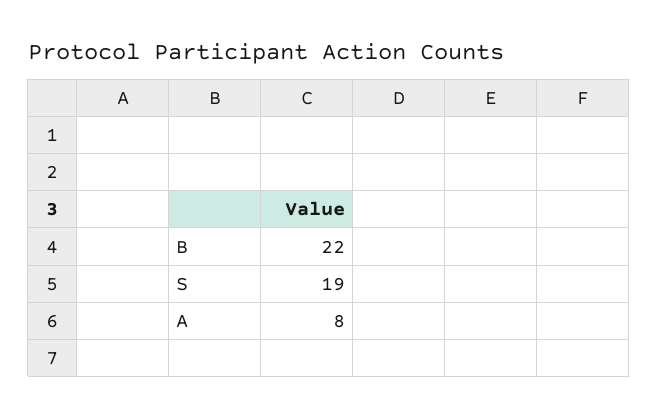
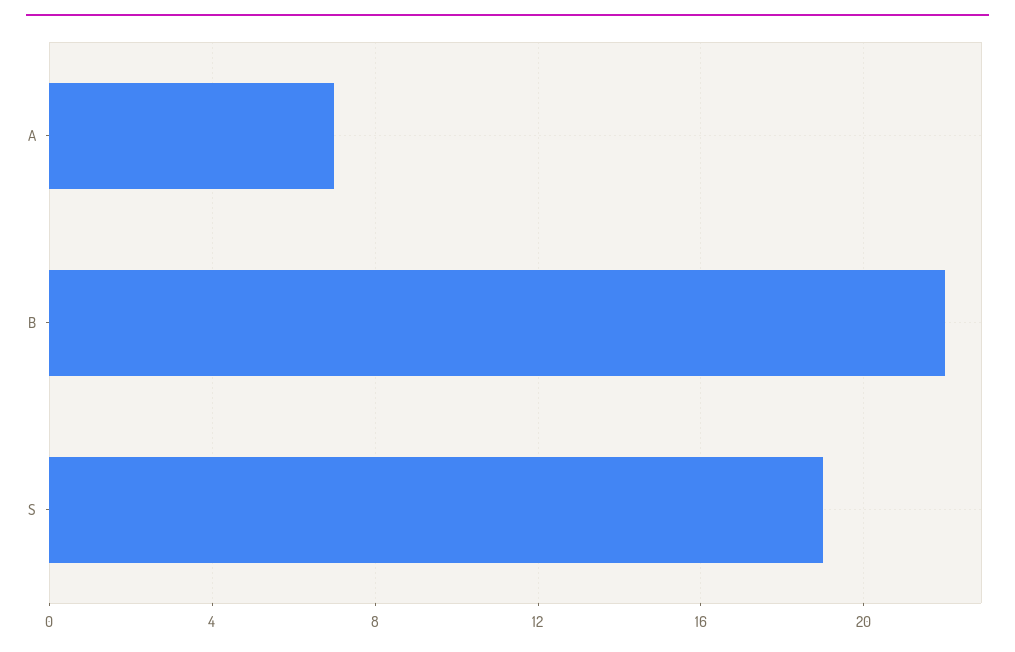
  {
    "B": 22,
    "S": 19,
-   "A": 8
+   "A": 7
  }

